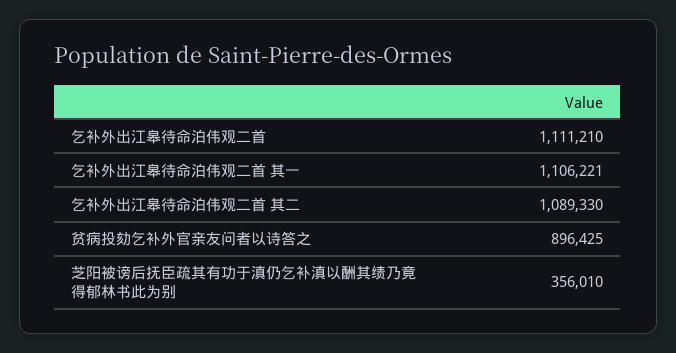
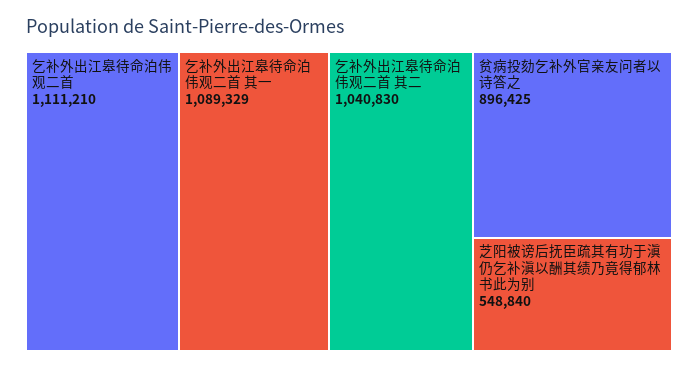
  {
    "乞补外出江皋待命泊伟观二首": 1111210,
-   "乞补外出江皋待命泊伟观二首 其一": 1106221,
+   "乞补外出江皋待命泊伟观二首 其一": 1089329,
-   "乞补外出江皋待命泊伟观二首 其二": 1089330,
+   "乞补外出江皋待命泊伟观二首 其二": 1040830,
    "贫病投劾乞补外官亲友问者以诗答之": 896425,
-   "芝阳被谤后抚臣疏其有功于滇仍乞补滇以酬其绩乃竟得郁林书此为别": 356010
+   "芝阳被谤后抚臣疏其有功于滇仍乞补滇以酬其绩乃竟得郁林书此为别": 548840
  }

